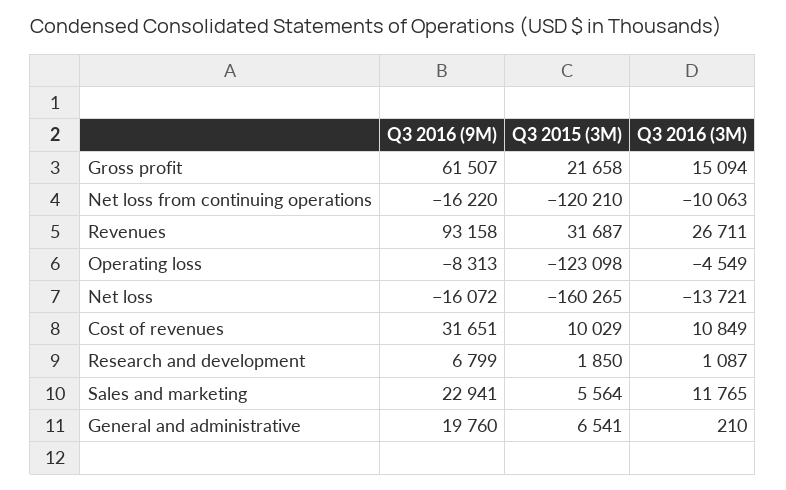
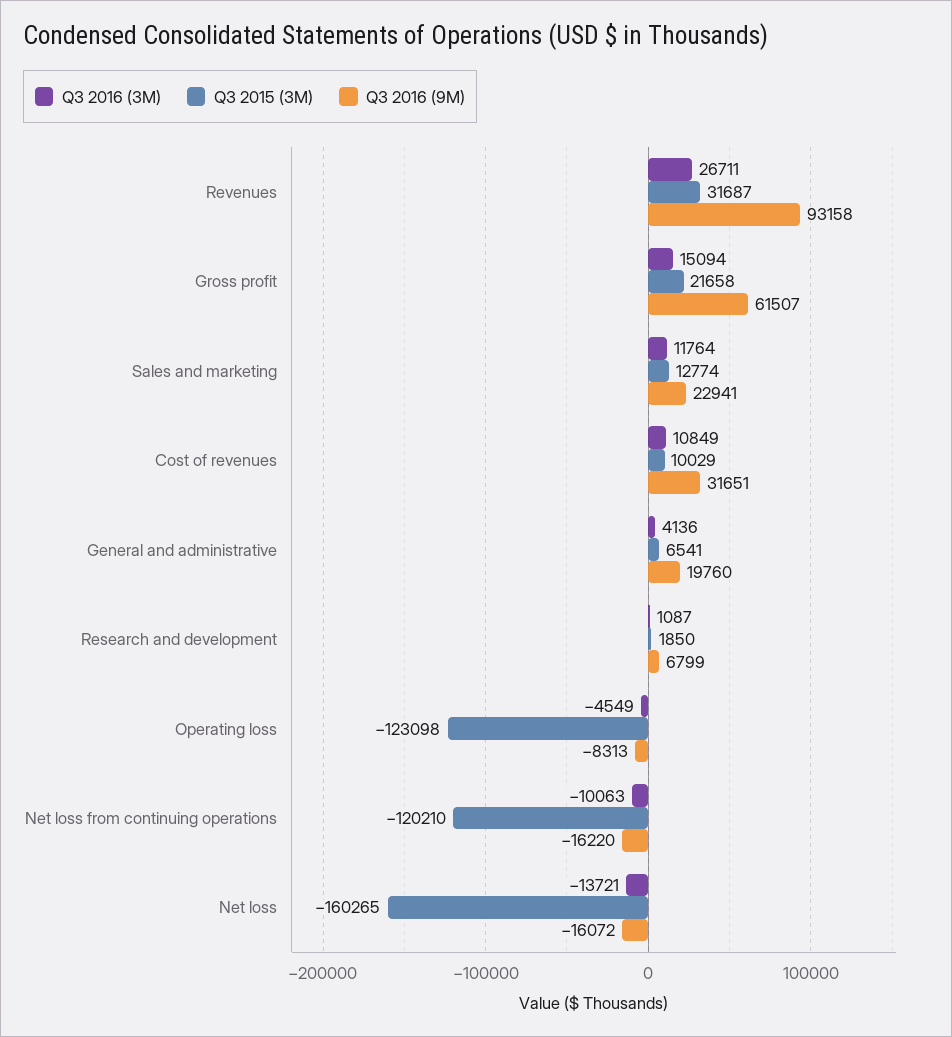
  {
    "Q3 2016 (9M)": {
      "Gross profit": 61507,
      "Net loss from continuing operations": -16220,
      "Revenues": 93158,
      "Operating loss": -8313,
      "Net loss": -16072,
      "Cost of revenues": 31651,
      "Research and development": 6799,
      "Sales and marketing": 22941,
      "General and administrative": 19760
    },
    "Q3 2015 (3M)": {
      "Gross profit": 21658,
      "Net loss from continuing operations": -120210,
      "Revenues": 31687,
      "Operating loss": -123098,
      "Net loss": -160265,
      "Cost of revenues": 10029,
      "Research and development": 1850,
-     "Sales and marketing": 5564,
+     "Sales and marketing": 12774,
      "General and administrative": 6541
    },
    "Q3 2016 (3M)": {
      "Gross profit": 15094,
      "Net loss from continuing operations": -10063,
      "Revenues": 26711,
      "Operating loss": -4549,
      "Net loss": -13721,
      "Cost of revenues": 10849,
      "Research and development": 1087,
-     "Sales and marketing": 11765,
+     "Sales and marketing": 11764,
-     "General and administrative": 210
+     "General and administrative": 4136
    }
  }

